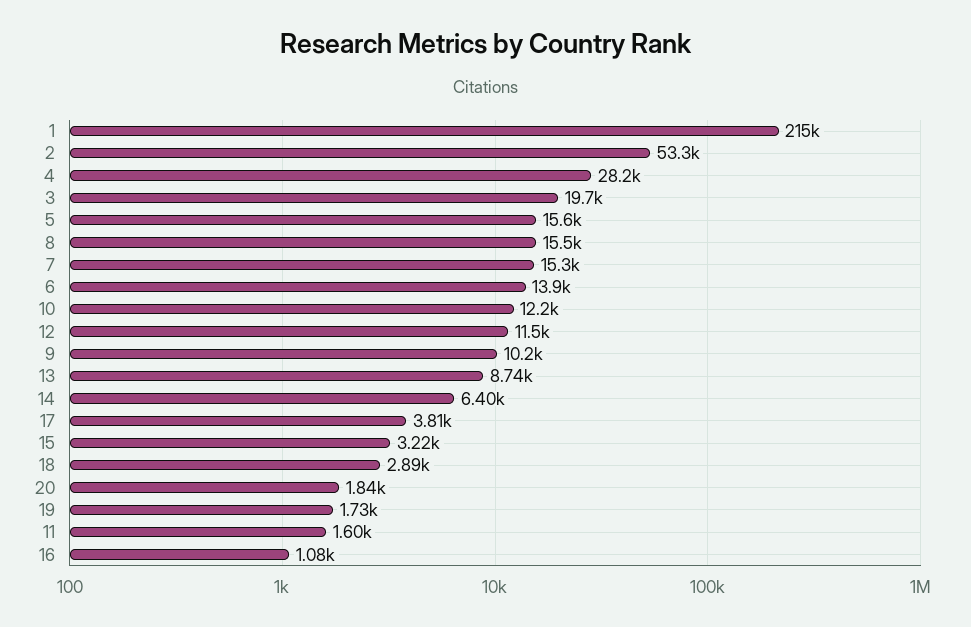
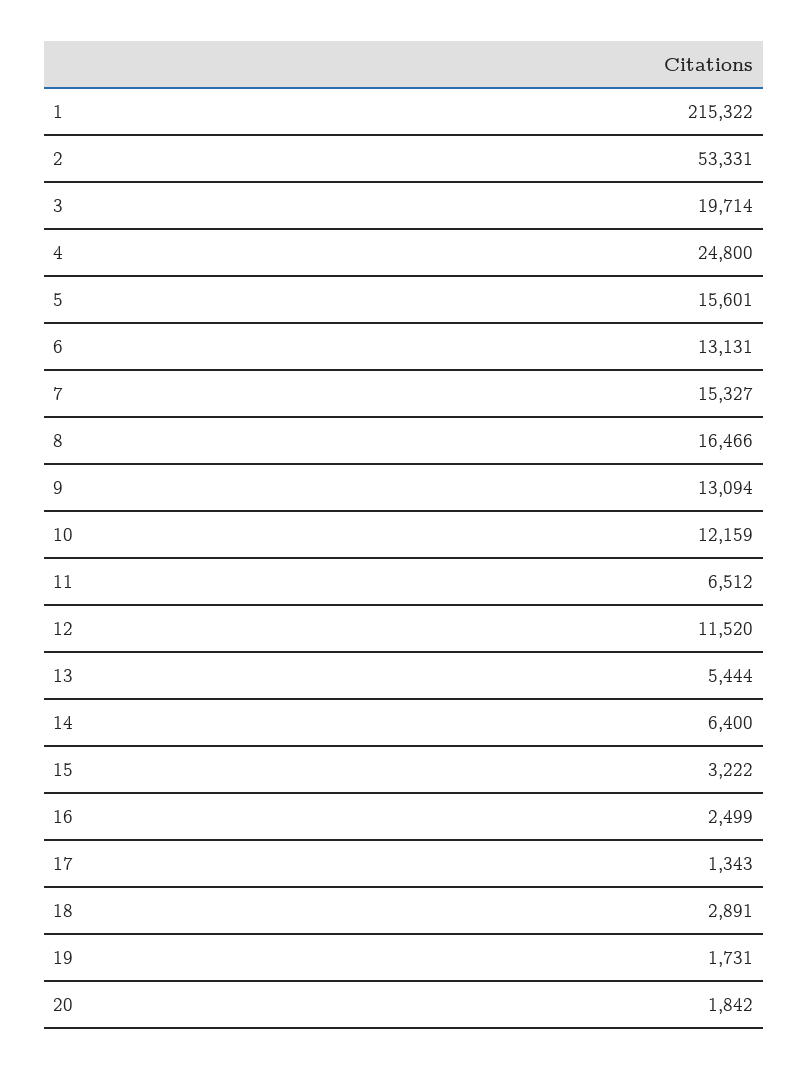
  {
    "1": 215322,
    "2": 53331,
-   "4": 28200,
+   "4": 24800,
    "3": 19714,
    "5": 15601,
-   "8": 15500,
+   "8": 16466,
    "7": 15327,
-   "6": 13900,
+   "6": 13131,
    "10": 12159,
    "12": 11520,
-   "9": 10200,
+   "9": 13094,
-   "13": 8740,
+   "13": 5444,
    "14": 6400,
-   "17": 3810,
+   "17": 1343,
    "15": 3222,
    "18": 2891,
    "20": 1842,
    "19": 1731,
-   "11": 1600,
+   "11": 6512,
-   "16": 1080
+   "16": 2499
  }

